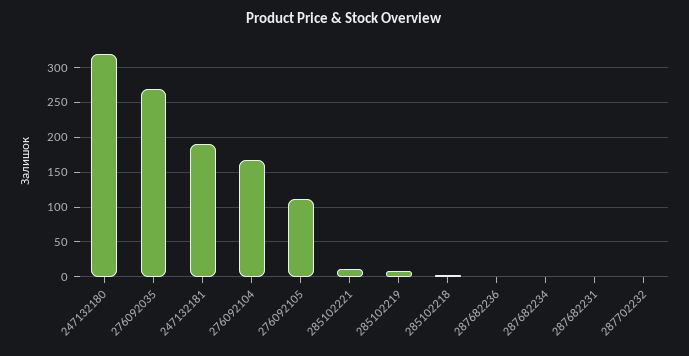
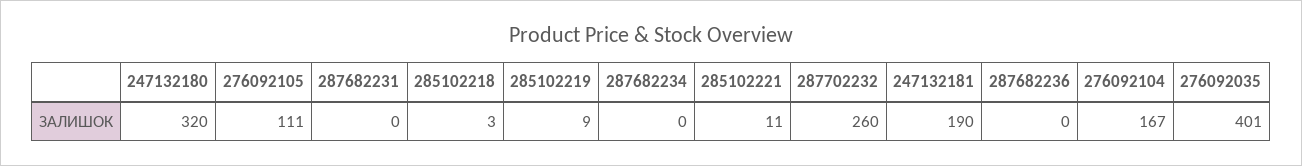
  {
    "247132180": 320,
-   "276092035": 270,
+   "276092035": 401,
    "247132181": 190,
    "276092104": 167,
    "276092105": 111,
    "285102221": 11,
    "285102219": 9,
    "285102218": 3,
    "287682236": 0,
    "287682234": 0,
    "287682231": 0,
-   "287702232": 0
+   "287702232": 260
  }

